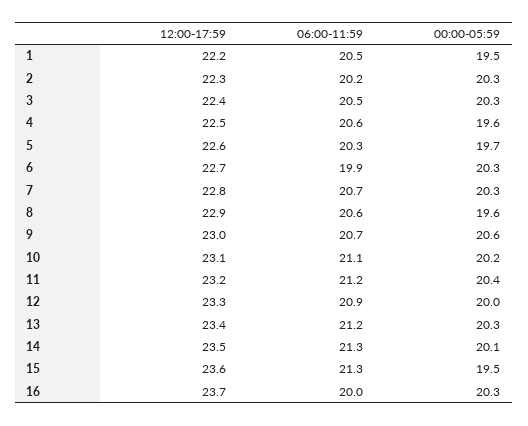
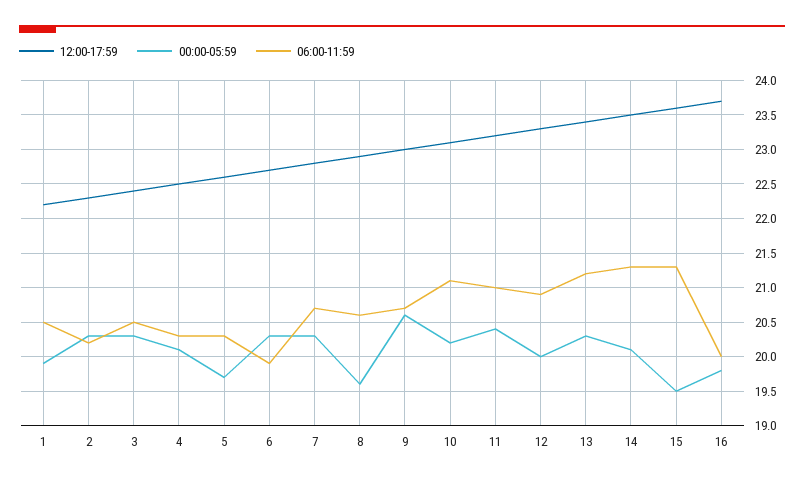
  {
    "12:00-17:59": {
      "1": 22.2,
      "2": 22.3,
      "3": 22.4,
      "4": 22.5,
      "5": 22.6,
      "6": 22.7,
      "7": 22.8,
      "8": 22.9,
      "9": 23,
      "10": 23.1,
      "11": 23.2,
      "12": 23.3,
      "13": 23.4,
      "14": 23.5,
      "15": 23.6,
      "16": 23.7
    },
    "06:00-11:59": {
      "1": 20.5,
      "2": 20.2,
      "3": 20.5,
-     "4": 20.6,
+     "4": 20.3,
      "5": 20.3,
      "6": 19.9,
      "7": 20.7,
      "8": 20.6,
      "9": 20.7,
      "10": 21.1,
-     "11": 21.2,
+     "11": 21,
      "12": 20.9,
      "13": 21.2,
      "14": 21.3,
      "15": 21.3,
      "16": 20
    },
    "00:00-05:59": {
-     "1": 19.5,
+     "1": 19.9,
      "2": 20.3,
      "3": 20.3,
-     "4": 19.6,
+     "4": 20.1,
      "5": 19.7,
      "6": 20.3,
      "7": 20.3,
      "8": 19.6,
      "9": 20.6,
      "10": 20.2,
      "11": 20.4,
      "12": 20,
      "13": 20.3,
      "14": 20.1,
      "15": 19.5,
-     "16": 20.3
+     "16": 19.8
    }
  }

